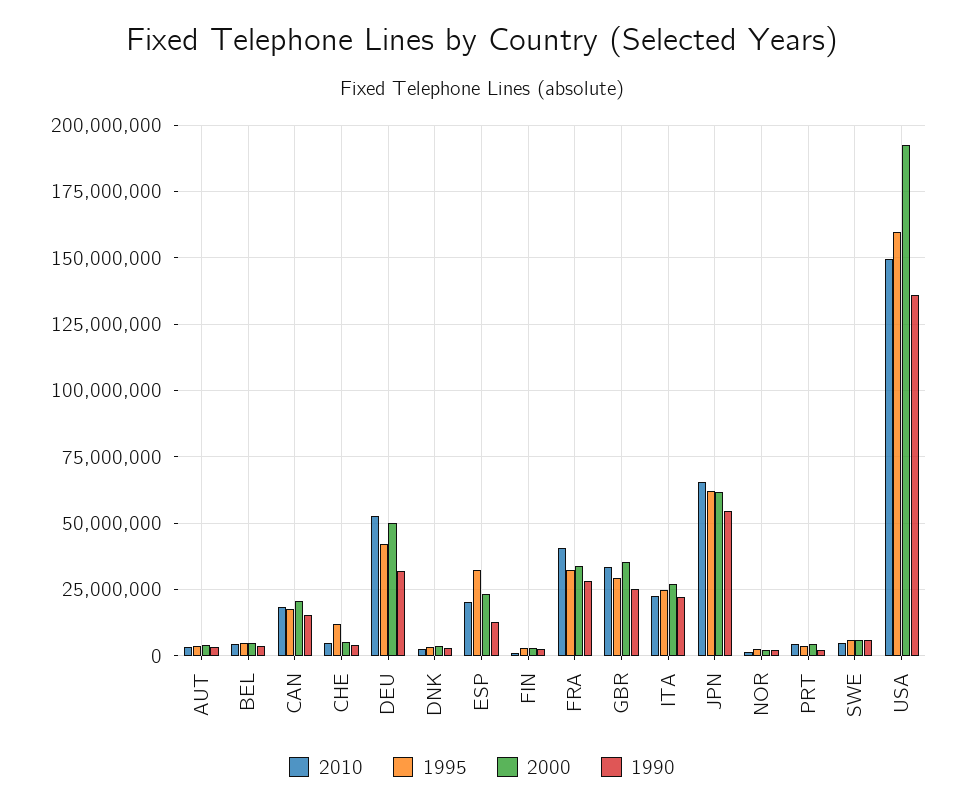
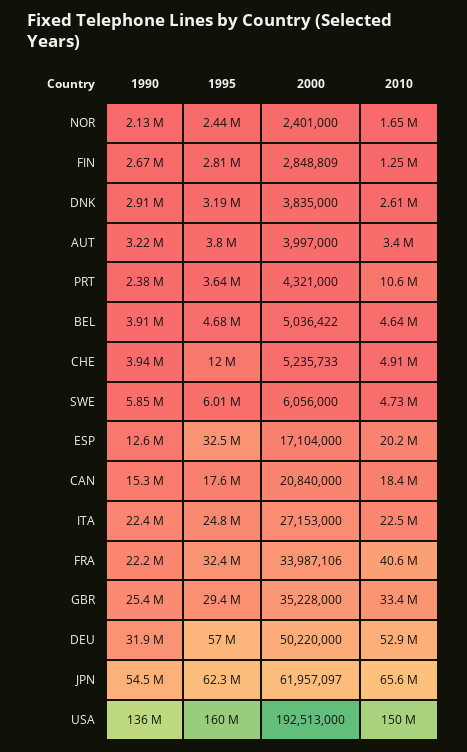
  {
    "2010": {
      "AUT": 3400000,
      "BEL": 4640000,
      "CAN": 18400000,
      "CHE": 4910000,
      "DEU": 52900000,
      "DNK": 2610000,
      "ESP": 20200000,
      "FIN": 1250000,
      "FRA": 40600000,
      "GBR": 33400000,
      "ITA": 22500000,
      "JPN": 65600000,
      "NOR": 1650000,
-     "PRT": 5000000,
+     "PRT": 10600000,
      "SWE": 4730000,
      "USA": 150000000
    },
    "1995": {
      "AUT": 3800000,
      "BEL": 4680000,
      "CAN": 17600000,
      "CHE": 12000000,
-     "DEU": 42500000,
+     "DEU": 57000000,
      "DNK": 3190000,
      "ESP": 32500000,
      "FIN": 2810000,
      "FRA": 32400000,
      "GBR": 29400000,
      "ITA": 24800000,
      "JPN": 62300000,
      "NOR": 2440000,
      "PRT": 3640000,
      "SWE": 6010000,
      "USA": 160000000
    },
    "2000": {
      "AUT": 3997000,
      "BEL": 5036422,
      "CAN": 20840000,
      "CHE": 5235733,
      "DEU": 50220000,
      "DNK": 3835000,
-     "ESP": 22500000,
+     "ESP": 17104000,
      "FIN": 2848809,
      "FRA": 33987106,
      "GBR": 35228000,
      "ITA": 27153000,
      "JPN": 61957097,
      "NOR": 2401000,
      "PRT": 4321000,
      "SWE": 6056000,
      "USA": 192513000
    },
    "1990": {
      "AUT": 3220000,
      "BEL": 3910000,
      "CAN": 15300000,
      "CHE": 3940000,
      "DEU": 31900000,
      "DNK": 2910000,
      "ESP": 12600000,
      "FIN": 2670000,
-     "FRA": 27500000,
+     "FRA": 22200000,
      "GBR": 25400000,
      "ITA": 22400000,
      "JPN": 54500000,
      "NOR": 2130000,
      "PRT": 2380000,
      "SWE": 5850000,
      "USA": 136000000
    }
  }

